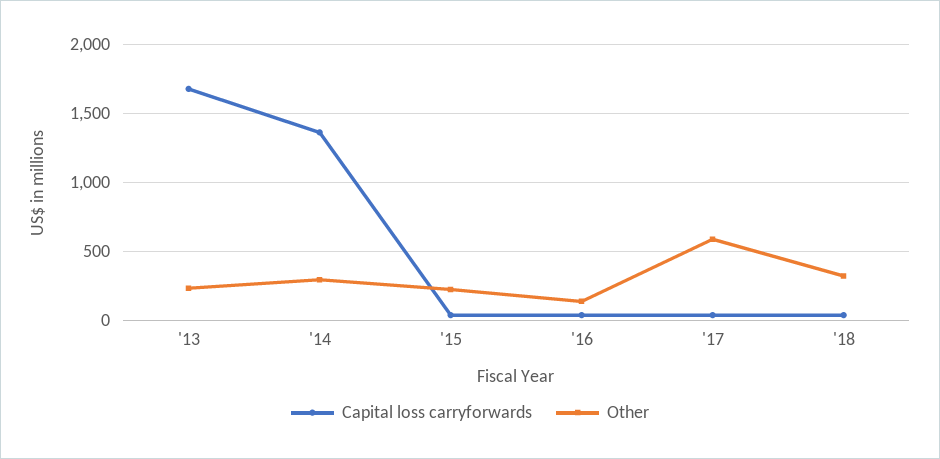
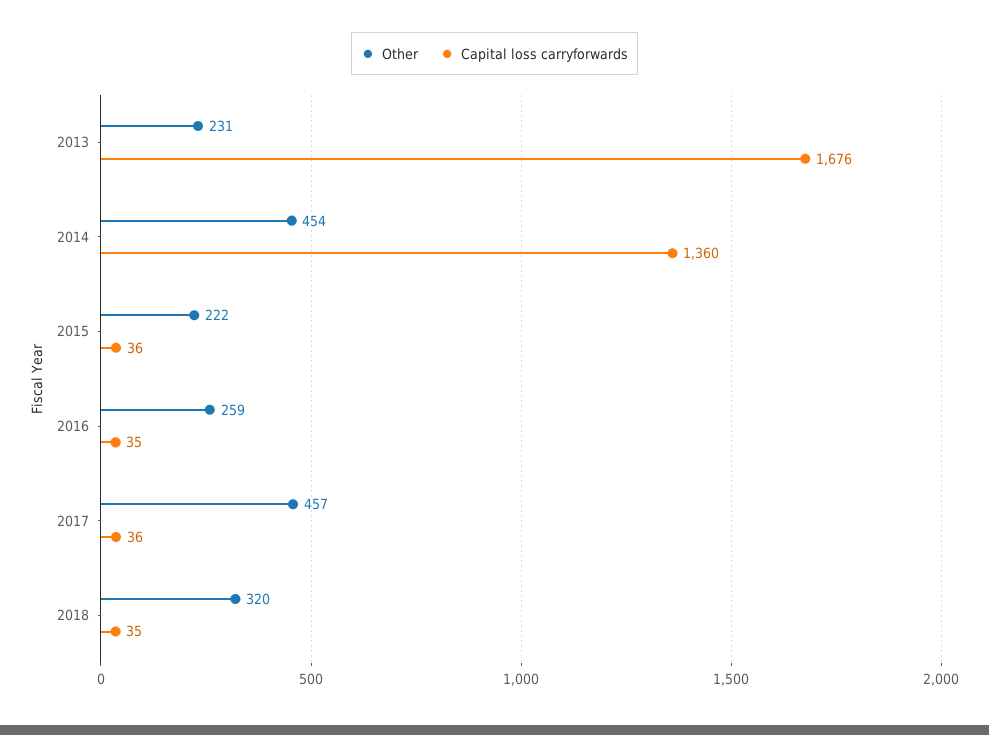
  {
    "Capital loss carryforwards": {
      "'13": 1676,
      "'14": 1360,
      "'15": 36,
      "'16": 35,
      "'17": 36,
      "'18": 35
    },
    "Other": {
      "'13": 231,
-     "'14": 300,
+     "'14": 454,
      "'15": 222,
-     "'16": 150,
+     "'16": 259,
-     "'17": 600,
+     "'17": 457,
      "'18": 320
    }
  }

